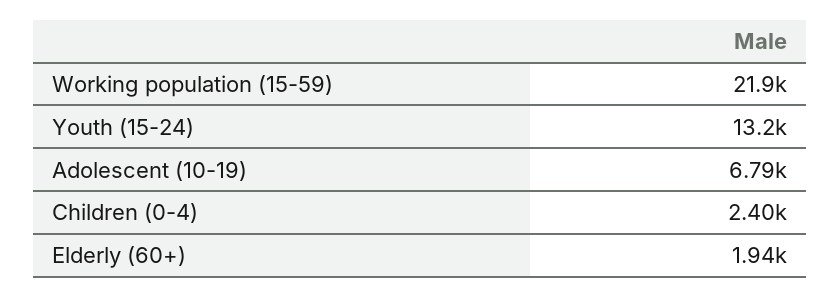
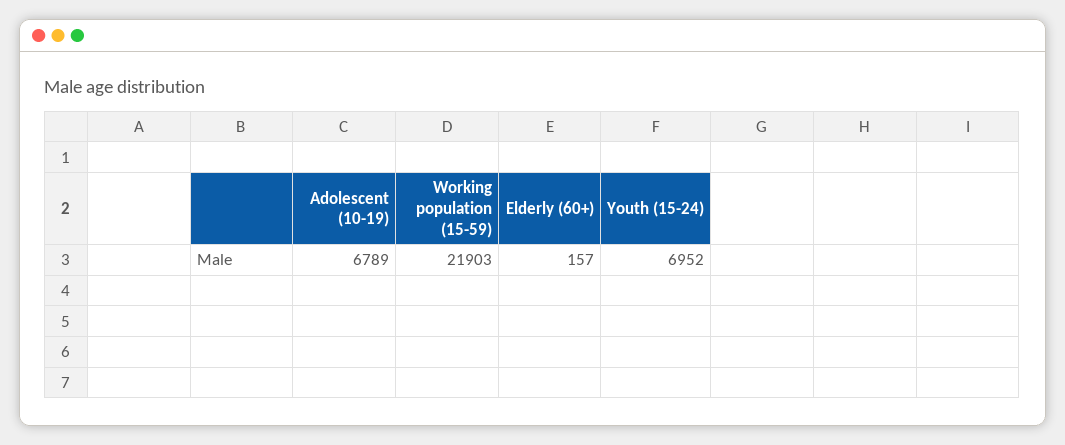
  {
    "Working population (15-59)": 21903,
-   "Youth (15-24)": 13200,
+   "Youth (15-24)": 6952,
    "Adolescent (10-19)": 6789,
-   "Children (0-4)": 2400,
-   "Elderly (60+)": 1940
+   "Elderly (60+)": 157
  }

